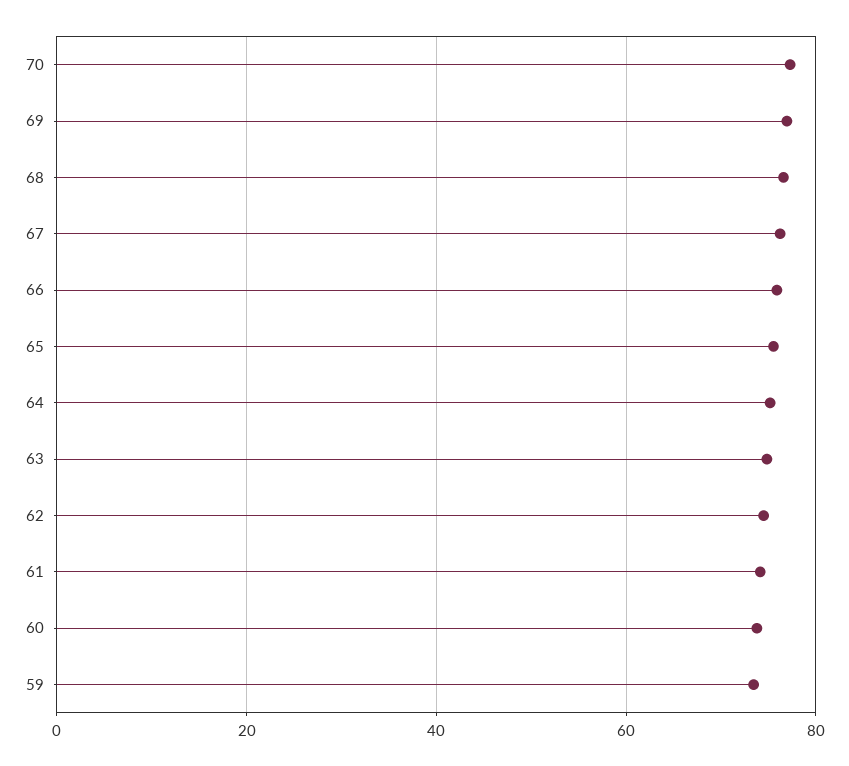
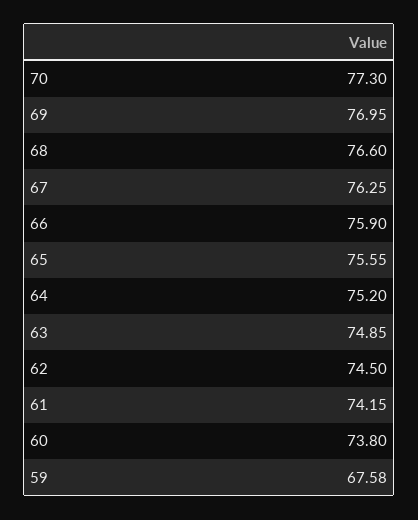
  {
    "70": 77.3,
    "69": 76.95,
    "68": 76.6,
    "67": 76.25,
    "66": 75.9,
    "65": 75.55,
    "64": 75.2,
    "63": 74.85,
    "62": 74.5,
    "61": 74.15,
    "60": 73.8,
-   "59": 74
+   "59": 67.58
  }

